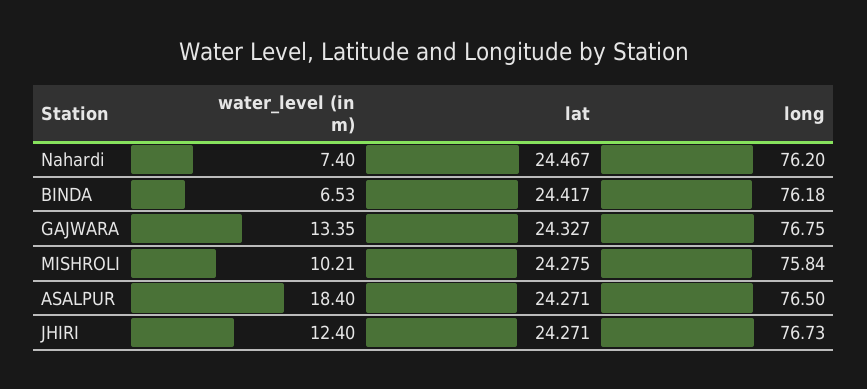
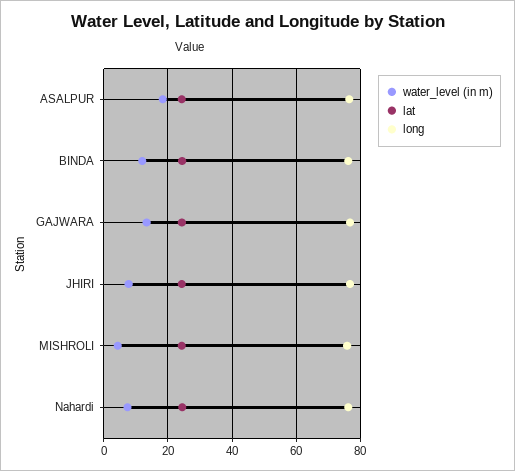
  {
    "water_level (in m)": {
      "Nahardi": 7.4,
-     "BINDA": 6.53,
+     "BINDA": 12,
      "GAJWARA": 13.35,
-     "MISHROLI": 10.21,
+     "MISHROLI": 4,
      "ASALPUR": 18.4,
-     "JHIRI": 12.4
+     "JHIRI": 8
    },
    "lat": {
      "Nahardi": 24.467,
      "BINDA": 24.417,
      "GAJWARA": 24.327,
      "MISHROLI": 24.275,
      "ASALPUR": 24.271,
      "JHIRI": 24.271
    },
    "long": {
      "Nahardi": 76.2,
      "BINDA": 76.18,
      "GAJWARA": 76.75,
      "MISHROLI": 75.84,
      "ASALPUR": 76.5,
      "JHIRI": 76.73
    }
  }

